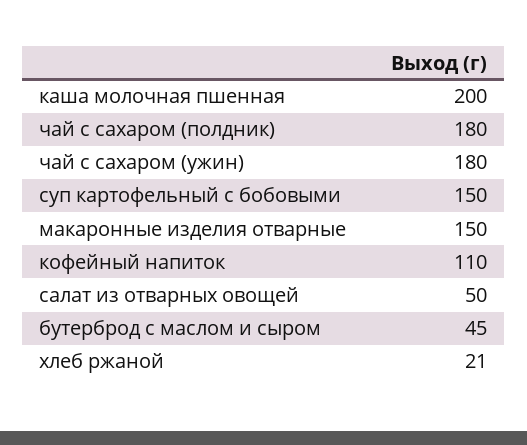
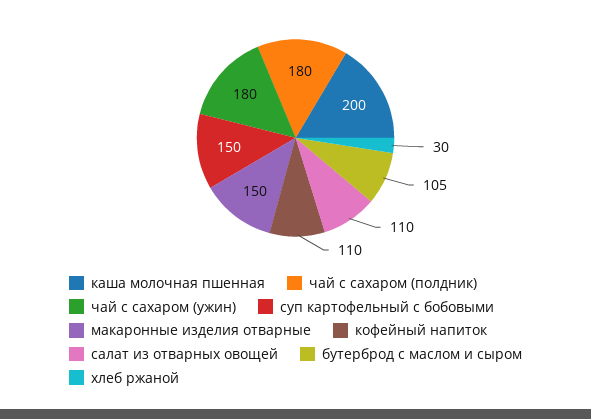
  {
    "каша молочная пшенная": 200,
    "чай с сахаром (полдник)": 180,
    "чай с сахаром (ужин)": 180,
    "суп картофельный с бобовыми": 150,
    "макаронные изделия отварные": 150,
    "кофейный напиток": 110,
-   "салат из отварных овощей": 50,
+   "салат из отварных овощей": 110,
-   "бутерброд с маслом и сыром": 45,
+   "бутерброд с маслом и сыром": 105,
-   "хлеб ржаной": 21
+   "хлеб ржаной": 30
  }

